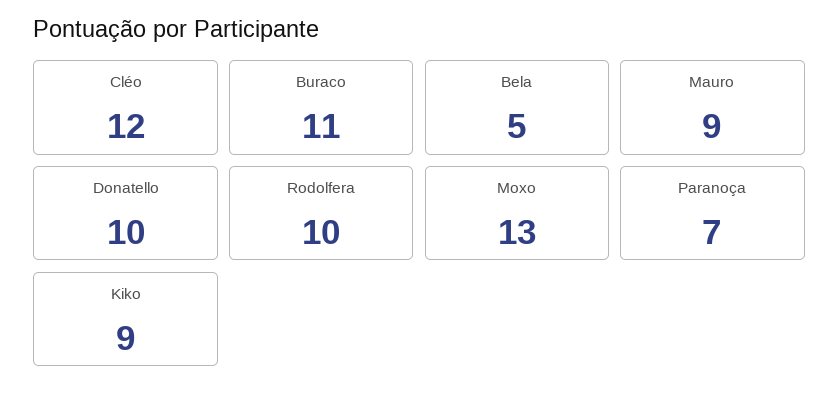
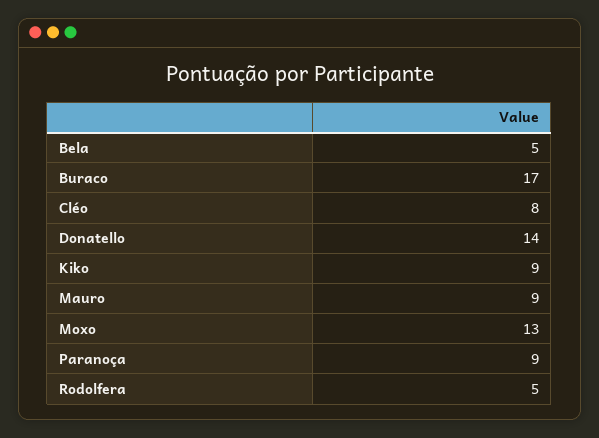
  {
-   "Cléo": 12,
+   "Cléo": 8,
-   "Buraco": 11,
+   "Buraco": 17,
    "Bela": 5,
    "Mauro": 9,
-   "Donatello": 10,
+   "Donatello": 14,
-   "Rodolfera": 10,
+   "Rodolfera": 5,
    "Moxo": 13,
-   "Paranoça": 7,
+   "Paranoça": 9,
    "Kiko": 9
  }

